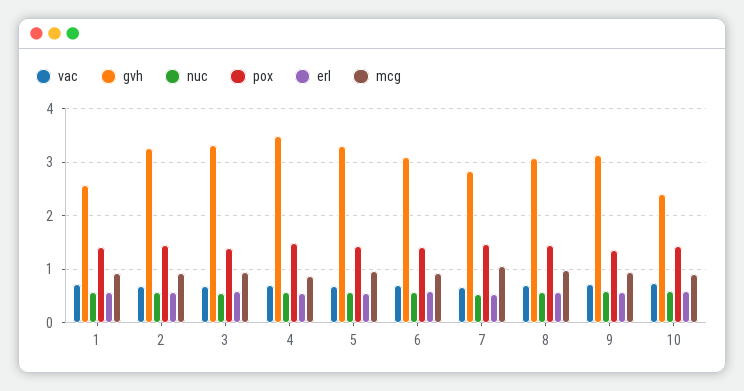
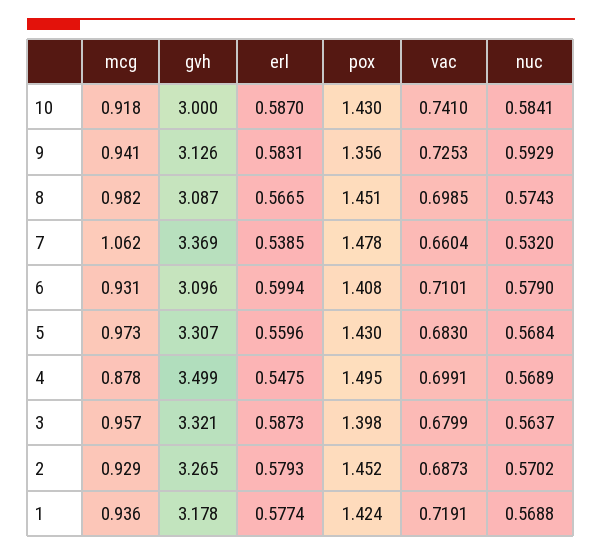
  {
    "vac": {
      "1": 0.7191,
      "2": 0.6873,
      "3": 0.6799,
      "4": 0.6991,
      "5": 0.683,
      "6": 0.7101,
      "7": 0.6604,
      "8": 0.6985,
      "9": 0.7253,
      "10": 0.741
    },
    "gvh": {
-     "1": 2.6,
+     "1": 3.178,
      "2": 3.265,
      "3": 3.321,
      "4": 3.499,
      "5": 3.307,
      "6": 3.096,
-     "7": 2.8,
+     "7": 3.369,
      "8": 3.087,
      "9": 3.126,
-     "10": 2.4
+     "10": 3
    },
    "nuc": {
      "1": 0.5688,
      "2": 0.5702,
      "3": 0.5637,
      "4": 0.5689,
      "5": 0.5684,
      "6": 0.579,
      "7": 0.532,
      "8": 0.5743,
      "9": 0.5929,
      "10": 0.5841
    },
    "pox": {
      "1": 1.424,
      "2": 1.452,
      "3": 1.398,
      "4": 1.495,
      "5": 1.43,
      "6": 1.408,
      "7": 1.478,
      "8": 1.451,
      "9": 1.356,
      "10": 1.43
    },
    "erl": {
      "1": 0.5774,
      "2": 0.5793,
      "3": 0.5873,
      "4": 0.5475,
      "5": 0.5596,
      "6": 0.5994,
      "7": 0.5385,
      "8": 0.5665,
      "9": 0.5831,
      "10": 0.587
    },
    "mcg": {
      "1": 0.936,
      "2": 0.929,
      "3": 0.957,
      "4": 0.878,
      "5": 0.973,
      "6": 0.931,
      "7": 1.062,
      "8": 0.982,
      "9": 0.941,
      "10": 0.918
    }
  }

